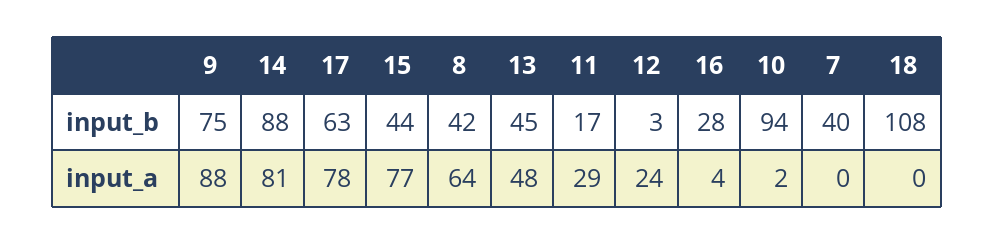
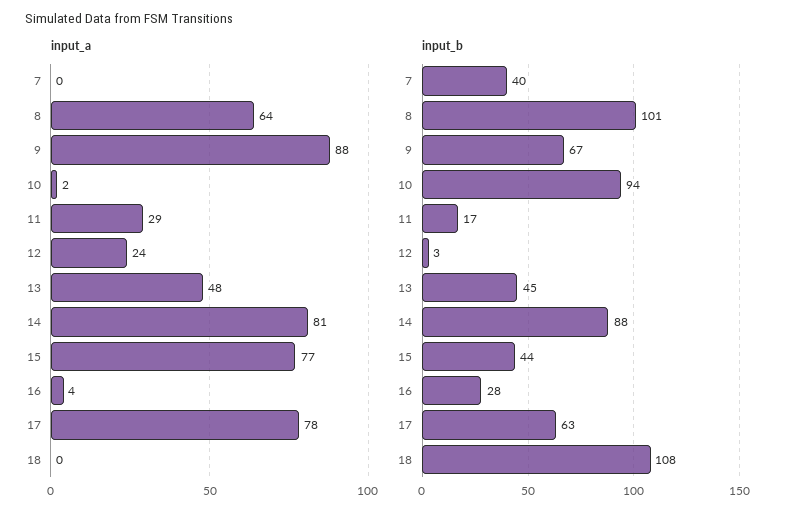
  {
    "input_b": {
-     "9": 75,
+     "9": 67,
      "14": 88,
      "17": 63,
      "15": 44,
-     "8": 42,
+     "8": 101,
      "13": 45,
      "11": 17,
      "12": 3,
      "16": 28,
      "10": 94,
      "7": 40,
      "18": 108
    },
    "input_a": {
      "9": 88,
      "14": 81,
      "17": 78,
      "15": 77,
      "8": 64,
      "13": 48,
      "11": 29,
      "12": 24,
      "16": 4,
      "10": 2,
      "7": 0,
      "18": 0
    }
  }

